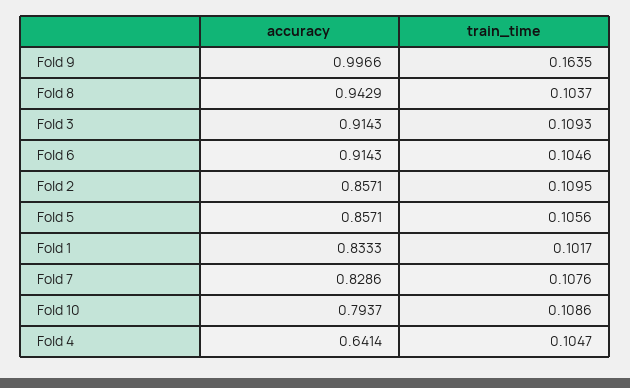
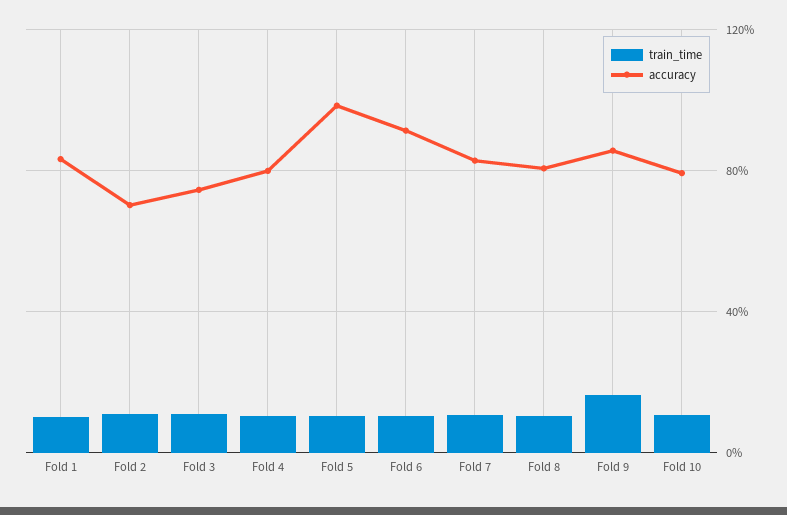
  {
    "accuracy": {
-     "Fold 9": 0.9966,
+     "Fold 9": 0.85,
-     "Fold 8": 0.9429,
+     "Fold 8": 0.8,
-     "Fold 3": 0.9143,
+     "Fold 3": 0.75,
      "Fold 6": 0.9143,
-     "Fold 2": 0.8571,
+     "Fold 2": 0.7,
-     "Fold 5": 0.8571,
+     "Fold 5": 1,
      "Fold 1": 0.8333,
      "Fold 7": 0.8286,
      "Fold 10": 0.7937,
-     "Fold 4": 0.6414
+     "Fold 4": 0.8
    },
    "train_time": {
      "Fold 9": 0.1635,
      "Fold 8": 0.1037,
      "Fold 3": 0.1093,
      "Fold 6": 0.1046,
      "Fold 2": 0.1095,
      "Fold 5": 0.1056,
      "Fold 1": 0.1017,
      "Fold 7": 0.1076,
      "Fold 10": 0.1086,
      "Fold 4": 0.1047
    }
  }

